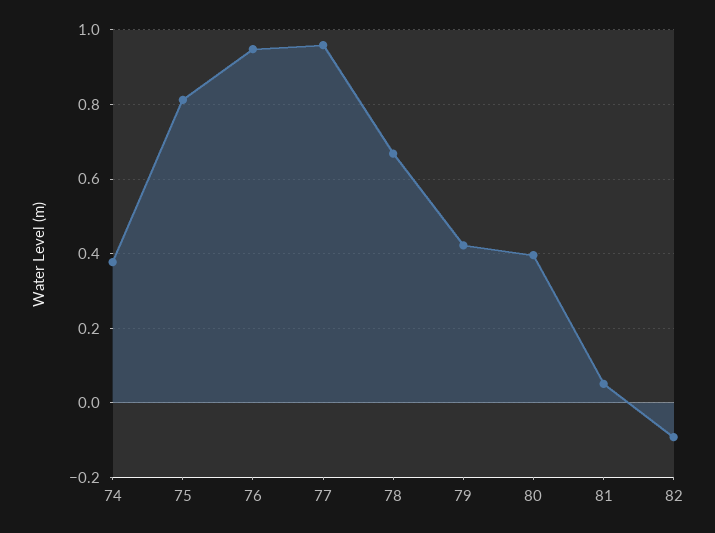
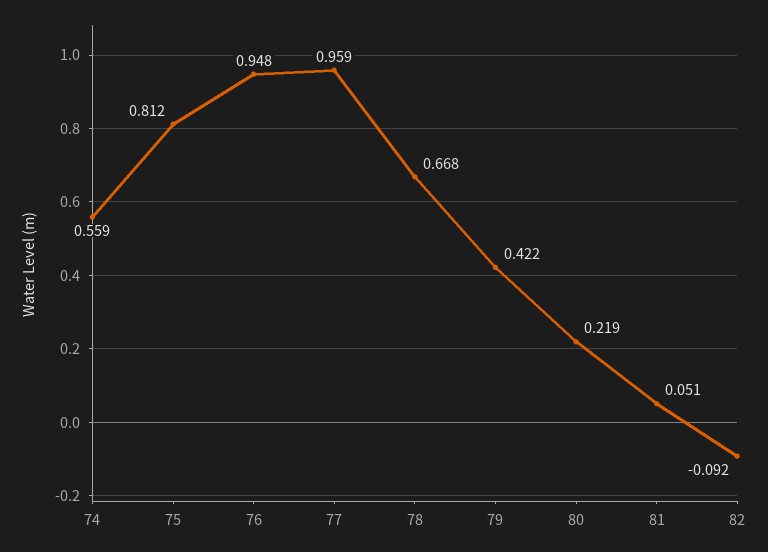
  {
-   "74": 0.38,
+   "74": 0.559,
    "75": 0.812,
    "76": 0.948,
    "77": 0.959,
    "78": 0.668,
    "79": 0.422,
-   "80": 0.4,
+   "80": 0.219,
    "81": 0.051,
    "82": -0.092
  }

